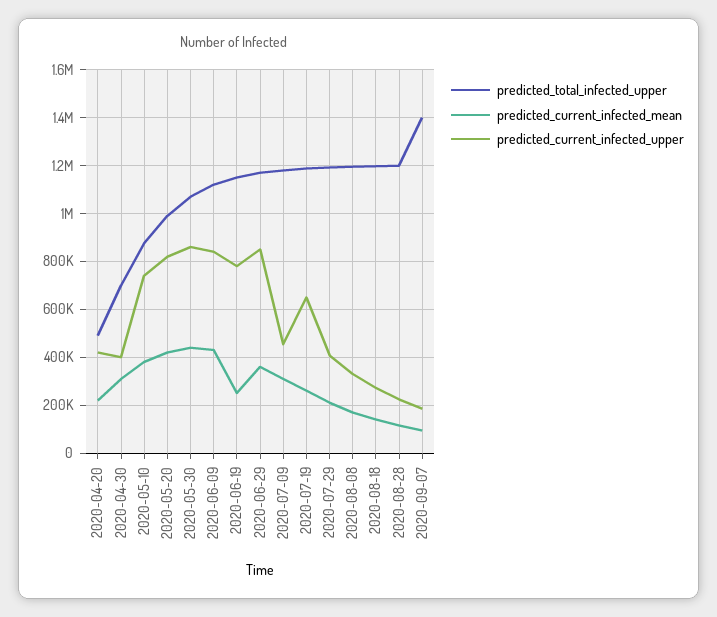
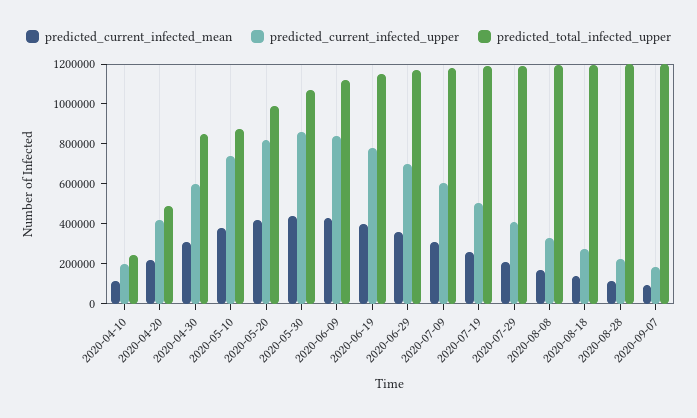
  {
    "predicted_total_infected_upper": {
      "2020-04-20": 500000,
-     "2020-04-30": 700000,
+     "2020-04-30": 850000,
      "2020-05-10": 900000,
      "2020-05-20": 1000000,
      "2020-05-30": 1050000,
      "2020-06-09": 1100000,
      "2020-06-19": 1150000,
      "2020-06-29": 1150000,
      "2020-07-09": 1200000,
      "2020-07-19": 1200000,
      "2020-07-29": 1200000,
      "2020-08-08": 1200000,
      "2020-08-18": 1200000,
      "2020-08-28": 1200000,
-     "2020-09-07": 1400000
+     "2020-09-07": 1200000,
+     "2020-04-10": 250000
    },
    "predicted_current_infected_mean": {
      "2020-04-20": 200000,
      "2020-04-30": 300000,
      "2020-05-10": 400000,
      "2020-05-20": 400000,
      "2020-05-30": 450000,
      "2020-06-09": 450000,
-     "2020-06-19": 250000,
+     "2020-06-19": 400000,
      "2020-06-29": 350000,
      "2020-07-09": 300000,
      "2020-07-19": 250000,
      "2020-07-29": 200000,
      "2020-08-08": 150000,
      "2020-08-18": 150000,
      "2020-08-28": 100000,
-     "2020-09-07": 100000
+     "2020-09-07": 100000,
+     "2020-04-10": 100000
    },
    "predicted_current_infected_upper": {
      "2020-04-20": 400000,
-     "2020-04-30": 400000,
+     "2020-04-30": 600000,
      "2020-05-10": 750000,
      "2020-05-20": 800000,
      "2020-05-30": 850000,
      "2020-06-09": 850000,
      "2020-06-19": 800000,
-     "2020-06-29": 850000,
+     "2020-06-29": 700000,
-     "2020-07-09": 450000,
+     "2020-07-09": 600000,
-     "2020-07-19": 650000,
+     "2020-07-19": 500000,
      "2020-07-29": 400000,
      "2020-08-08": 350000,
      "2020-08-18": 250000,
      "2020-08-28": 200000,
-     "2020-09-07": 200000
+     "2020-09-07": 200000,
+     "2020-04-10": 200000
    }
  }

